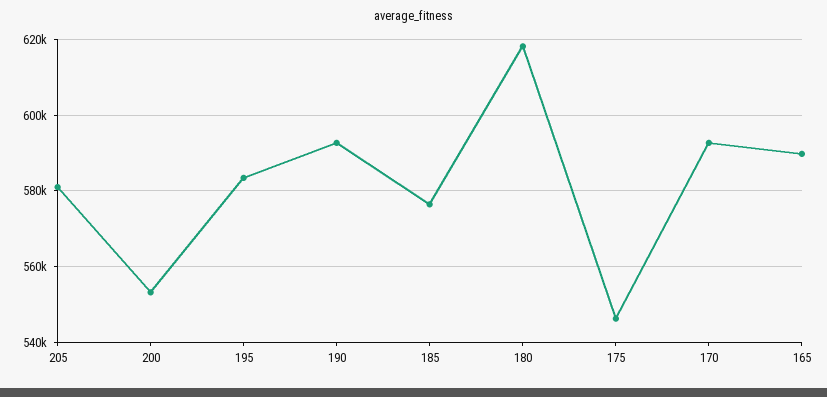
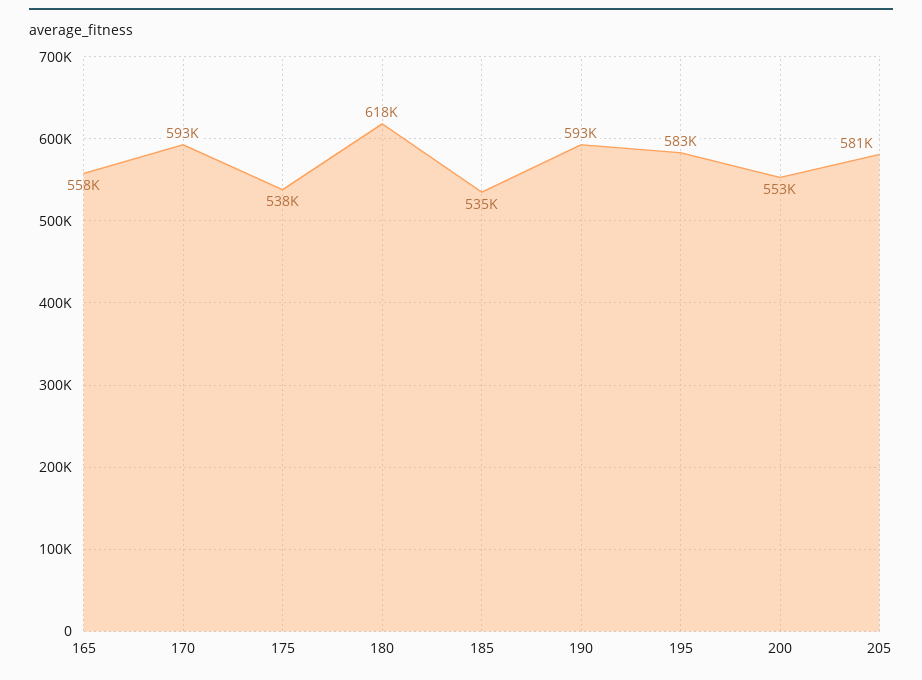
  {
    "205": 581000,
    "200": 553000,
    "195": 583000,
    "190": 593000,
-   "185": 576000,
+   "185": 535000,
    "180": 618000,
-   "175": 546000,
+   "175": 538000,
    "170": 593000,
-   "165": 590000
+   "165": 558000
  }

